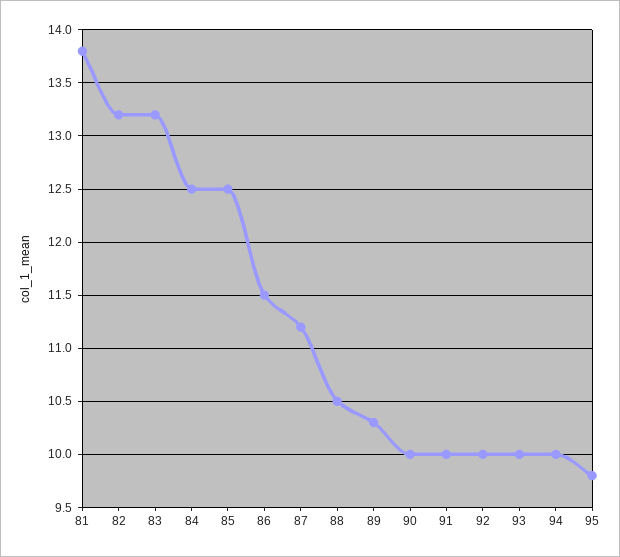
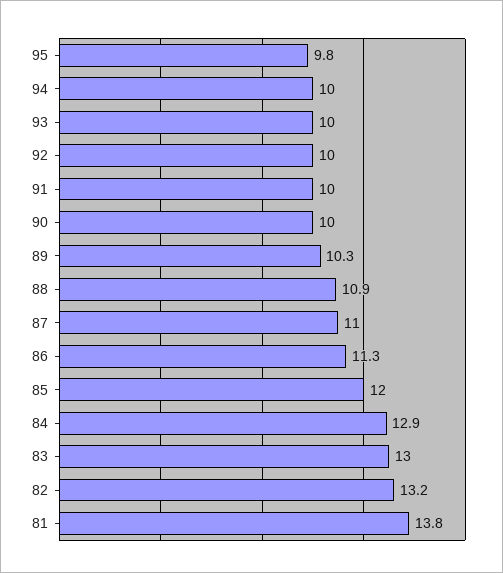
  {
    "81": 13.8,
    "82": 13.2,
-   "83": 13.2,
+   "83": 13,
-   "84": 12.5,
+   "84": 12.9,
-   "85": 12.5,
+   "85": 12,
-   "86": 11.5,
+   "86": 11.3,
-   "87": 11.2,
+   "87": 11,
-   "88": 10.5,
+   "88": 10.9,
    "89": 10.3,
    "90": 10,
    "91": 10,
    "92": 10,
    "93": 10,
    "94": 10,
    "95": 9.8
  }

